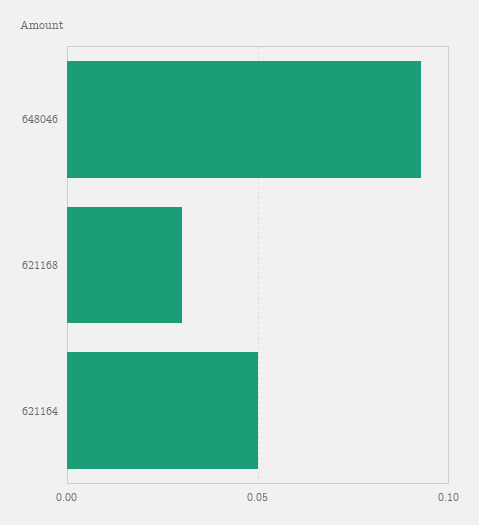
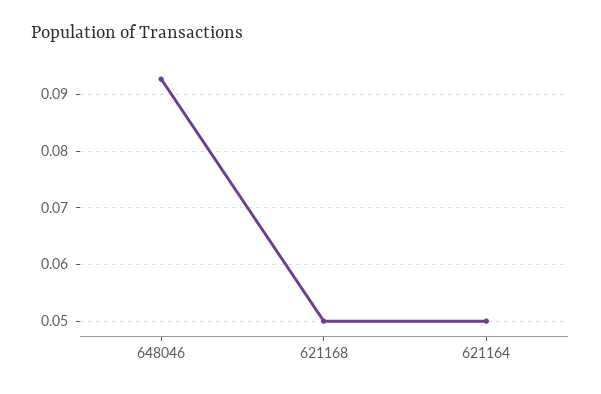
  {
    "648046": 0.092,
-   "621168": 0.03,
+   "621168": 0.05,
    "621164": 0.05
  }

